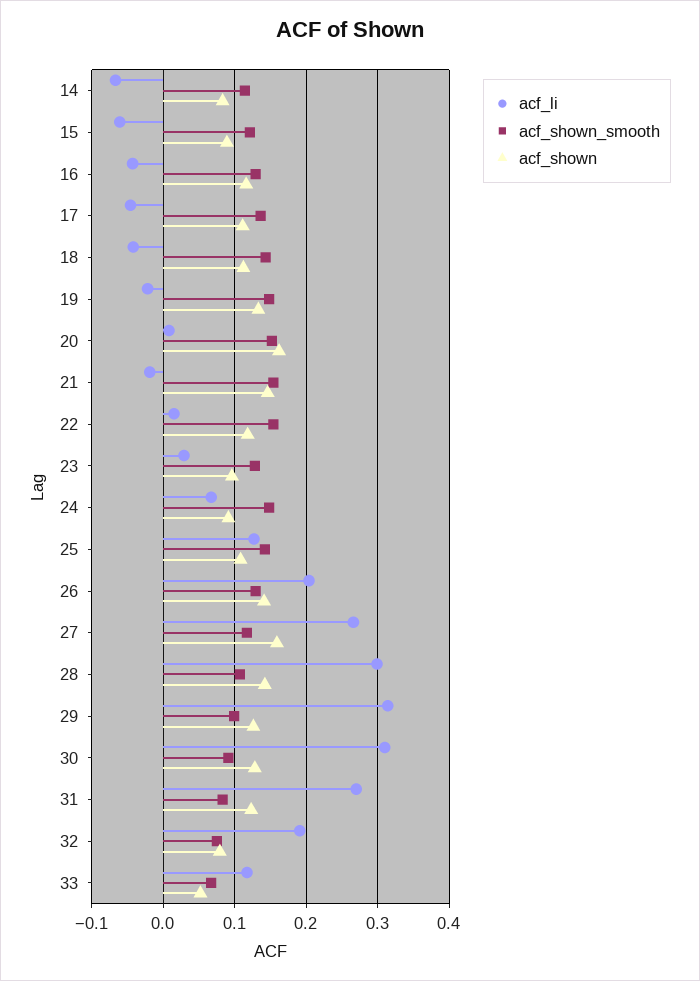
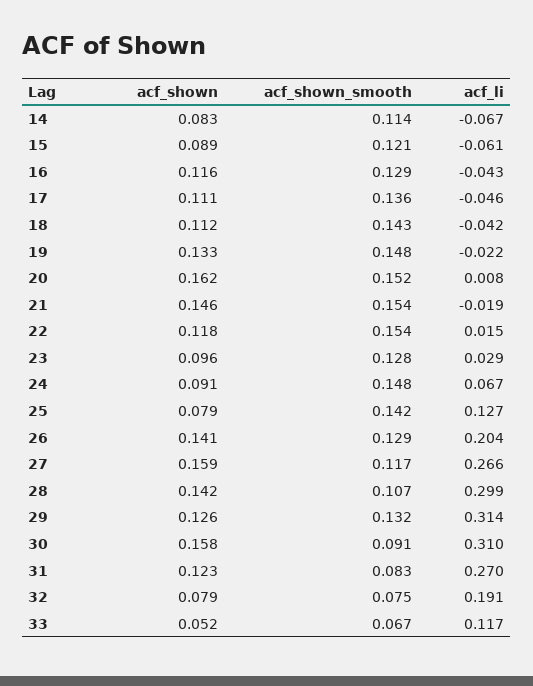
  {
    "acf_li": {
      "14": -0.067,
      "15": -0.061,
      "16": -0.043,
      "17": -0.046,
      "18": -0.042,
      "19": -0.022,
      "20": 0.008,
      "21": -0.019,
      "22": 0.015,
      "23": 0.029,
      "24": 0.067,
      "25": 0.127,
      "26": 0.204,
      "27": 0.266,
      "28": 0.299,
      "29": 0.314,
      "30": 0.31,
      "31": 0.27,
      "32": 0.191,
      "33": 0.117
    },
    "acf_shown_smooth": {
      "14": 0.114,
      "15": 0.121,
      "16": 0.129,
      "17": 0.136,
      "18": 0.143,
      "19": 0.148,
      "20": 0.152,
      "21": 0.154,
      "22": 0.154,
      "23": 0.128,
      "24": 0.148,
      "25": 0.142,
      "26": 0.129,
      "27": 0.117,
      "28": 0.107,
-     "29": 0.1,
+     "29": 0.132,
      "30": 0.091,
      "31": 0.083,
      "32": 0.075,
      "33": 0.067
    },
    "acf_shown": {
      "14": 0.083,
      "15": 0.089,
      "16": 0.116,
      "17": 0.111,
      "18": 0.112,
      "19": 0.133,
      "20": 0.162,
      "21": 0.146,
      "22": 0.118,
      "23": 0.096,
      "24": 0.091,
-     "25": 0.11,
+     "25": 0.079,
      "26": 0.141,
      "27": 0.159,
      "28": 0.142,
      "29": 0.126,
-     "30": 0.13,
+     "30": 0.158,
      "31": 0.123,
      "32": 0.079,
      "33": 0.052
    }
  }

